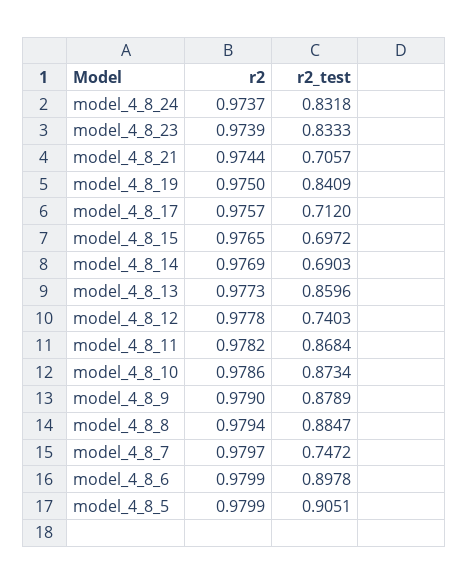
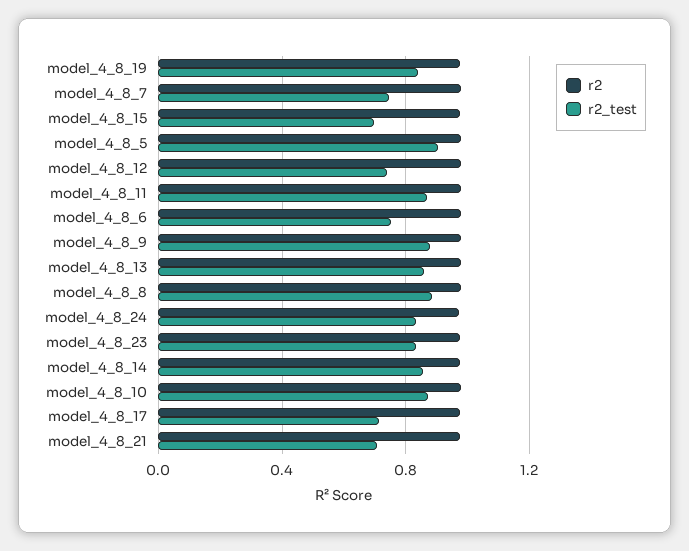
  {
    "r2": {
      "model_4_8_24": 0.9737,
      "model_4_8_23": 0.9739,
      "model_4_8_21": 0.9744,
      "model_4_8_19": 0.975,
      "model_4_8_17": 0.9757,
      "model_4_8_15": 0.9765,
      "model_4_8_14": 0.9769,
      "model_4_8_13": 0.9773,
      "model_4_8_12": 0.9778,
      "model_4_8_11": 0.9782,
      "model_4_8_10": 0.9786,
      "model_4_8_9": 0.979,
      "model_4_8_8": 0.9794,
      "model_4_8_7": 0.9797,
      "model_4_8_6": 0.9799,
      "model_4_8_5": 0.9799
    },
    "r2_test": {
      "model_4_8_24": 0.8318,
      "model_4_8_23": 0.8333,
      "model_4_8_21": 0.7057,
      "model_4_8_19": 0.8409,
      "model_4_8_17": 0.712,
      "model_4_8_15": 0.6972,
-     "model_4_8_14": 0.6903,
+     "model_4_8_14": 0.85,
      "model_4_8_13": 0.8596,
      "model_4_8_12": 0.7403,
      "model_4_8_11": 0.8684,
      "model_4_8_10": 0.8734,
      "model_4_8_9": 0.8789,
      "model_4_8_8": 0.8847,
      "model_4_8_7": 0.7472,
-     "model_4_8_6": 0.8978,
+     "model_4_8_6": 0.75,
      "model_4_8_5": 0.9051
    }
  }

